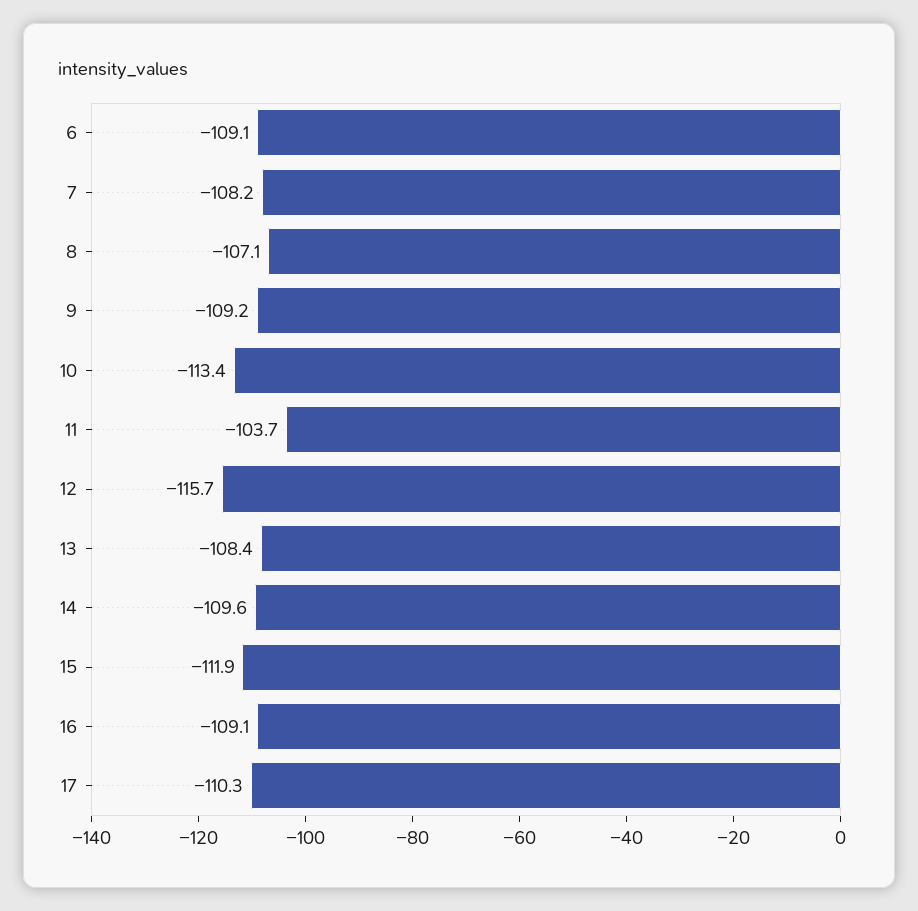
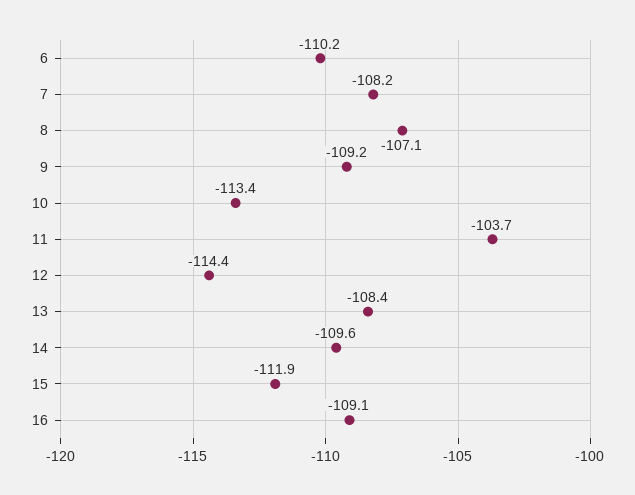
  {
-   "6": -109.1,
+   "6": -110.2,
    "7": -108.2,
    "8": -107.1,
    "9": -109.2,
    "10": -113.4,
    "11": -103.7,
-   "12": -115.7,
+   "12": -114.4,
    "13": -108.4,
    "14": -109.6,
    "15": -111.9,
-   "16": -109.1,
+   "16": -109.1
-   "17": -110.3
  }

